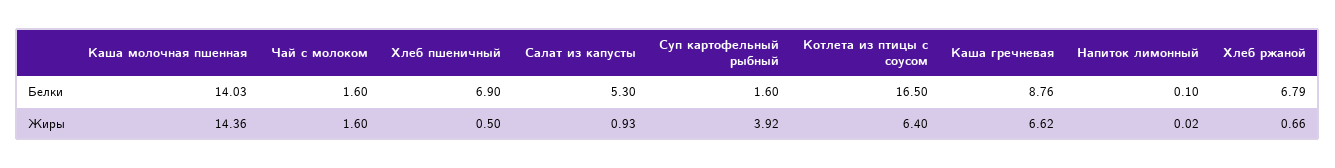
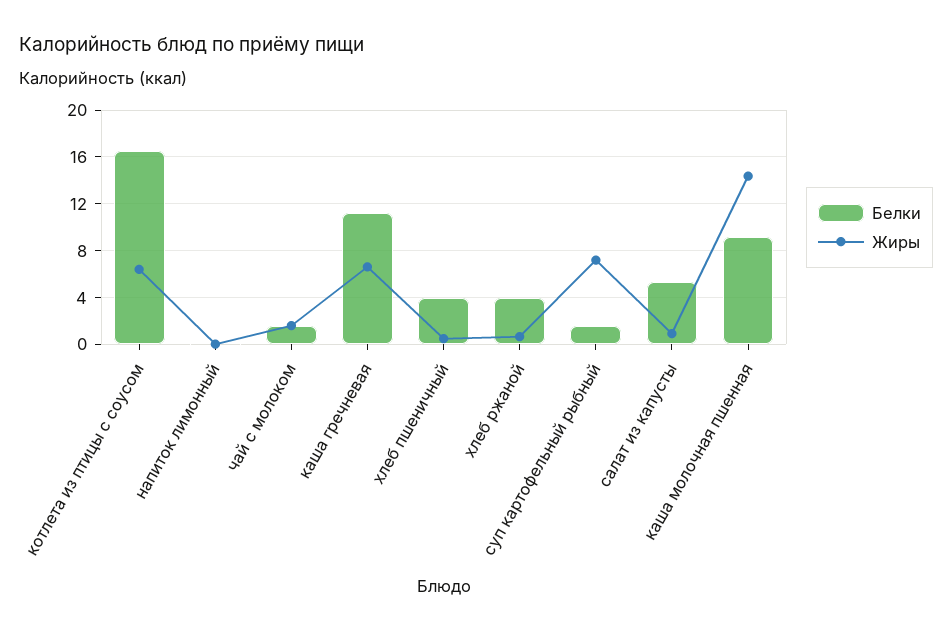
  {
    "Белки": {
-     "Каша молочная пшенная": 14.03,
+     "Каша молочная пшенная": 9,
      "Чай с молоком": 1.6,
-     "Хлеб пшеничный": 6.9,
+     "Хлеб пшеничный": 4,
      "Салат из капусты": 5.3,
      "Суп картофельный рыбный": 1.6,
      "Котлета из птицы с соусом": 16.5,
-     "Каша гречневая": 8.76,
+     "Каша гречневая": 11,
      "Напиток лимонный": 0.1,
-     "Хлеб ржаной": 6.79
+     "Хлеб ржаной": 4
    },
    "Жиры": {
      "Каша молочная пшенная": 14.36,
      "Чай с молоком": 1.6,
      "Хлеб пшеничный": 0.5,
      "Салат из капусты": 0.93,
-     "Суп картофельный рыбный": 3.92,
+     "Суп картофельный рыбный": 7,
      "Котлета из птицы с соусом": 6.4,
      "Каша гречневая": 6.62,
      "Напиток лимонный": 0.02,
      "Хлеб ржаной": 0.66
    }
  }

